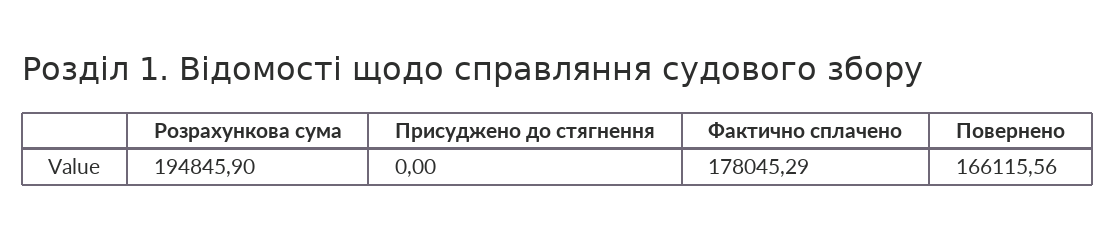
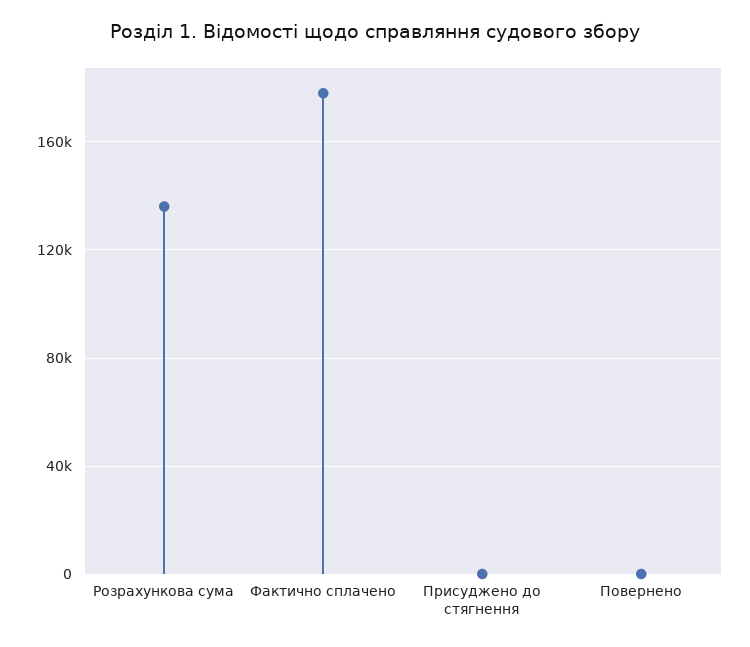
  {
-   "Розрахункова сума": 194845.9,
+   "Розрахункова сума": 135000,
    "Присуджено до стягнення": 0,
    "Фактично сплачено": 178045.29,
-   "Повернено": 166115.56
+   "Повернено": 0
  }

